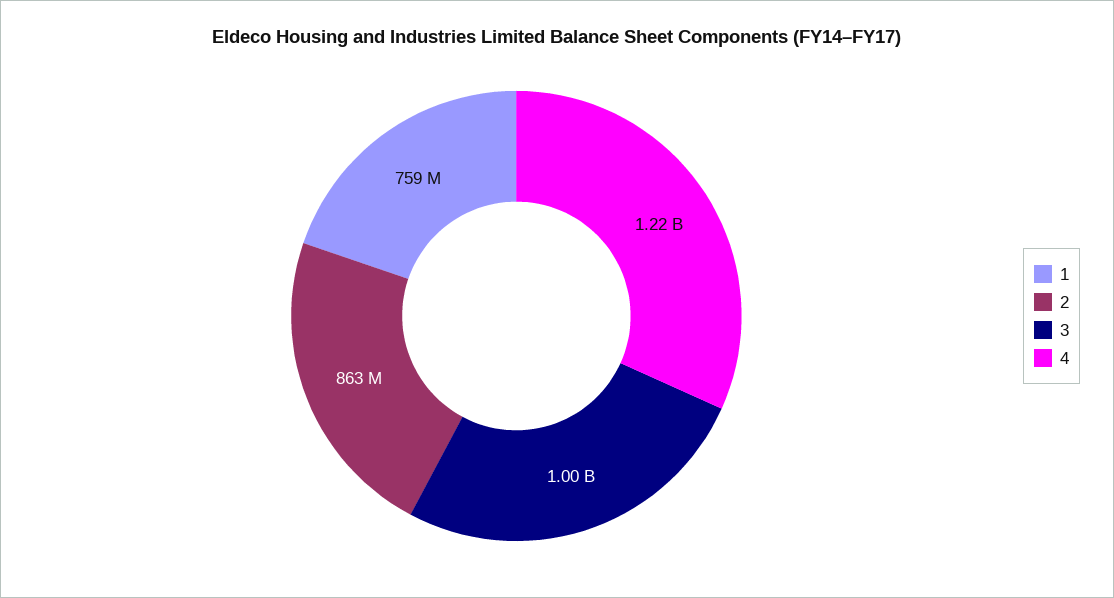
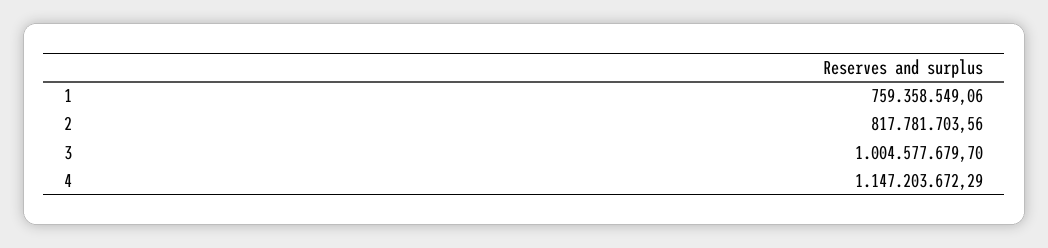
  {
    "1": 759358549.06,
-   "2": 863000000,
+   "2": 817781703.56,
    "3": 1004577679.7,
-   "4": 1220000000
+   "4": 1147203672.29
  }

